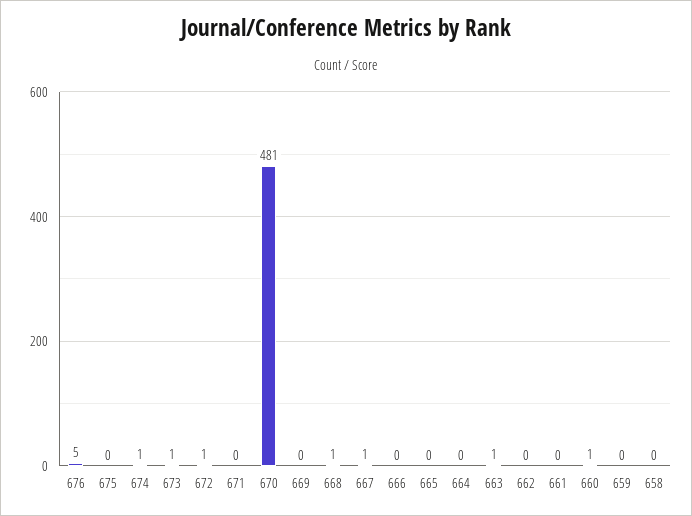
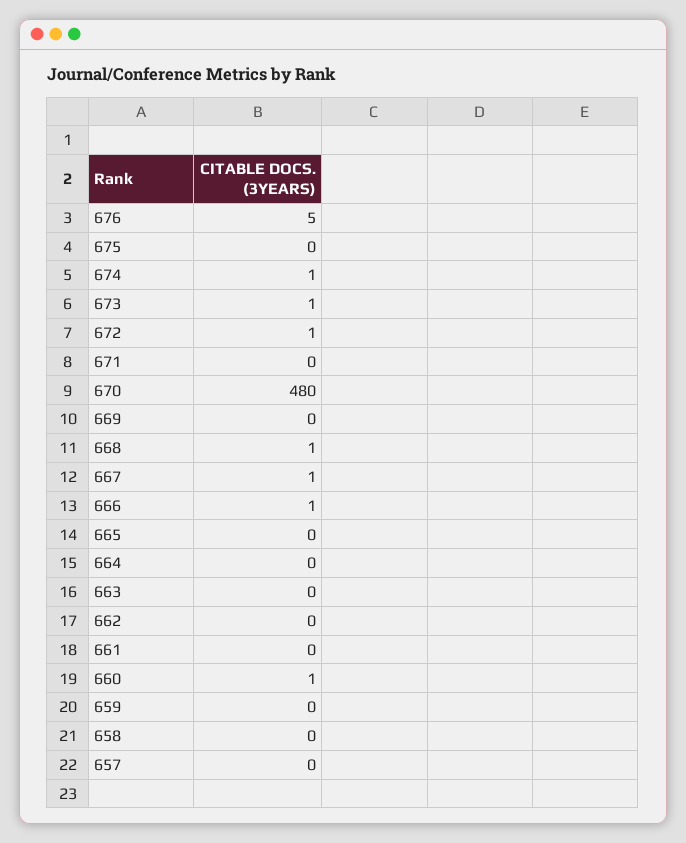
  {
    "676": 5,
    "675": 0,
    "674": 1,
    "673": 1,
    "672": 1,
    "671": 0,
-   "670": 481,
+   "670": 480,
    "669": 0,
    "668": 1,
    "667": 1,
-   "666": 0,
+   "666": 1,
    "665": 0,
    "664": 0,
-   "663": 1,
+   "663": 0,
    "662": 0,
    "661": 0,
    "660": 1,
    "659": 0,
-   "658": 0
+   "658": 0,
+   "657": 0
  }

